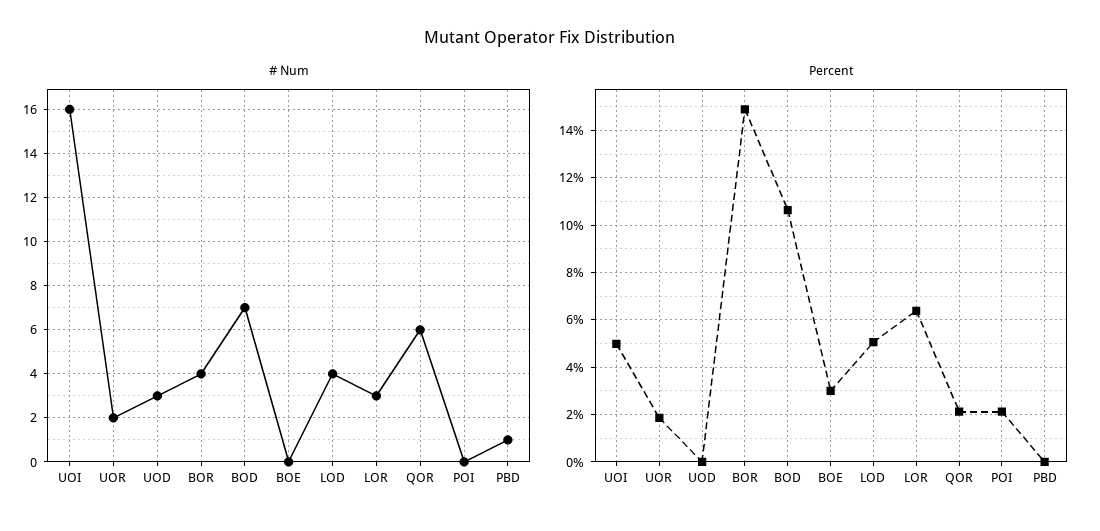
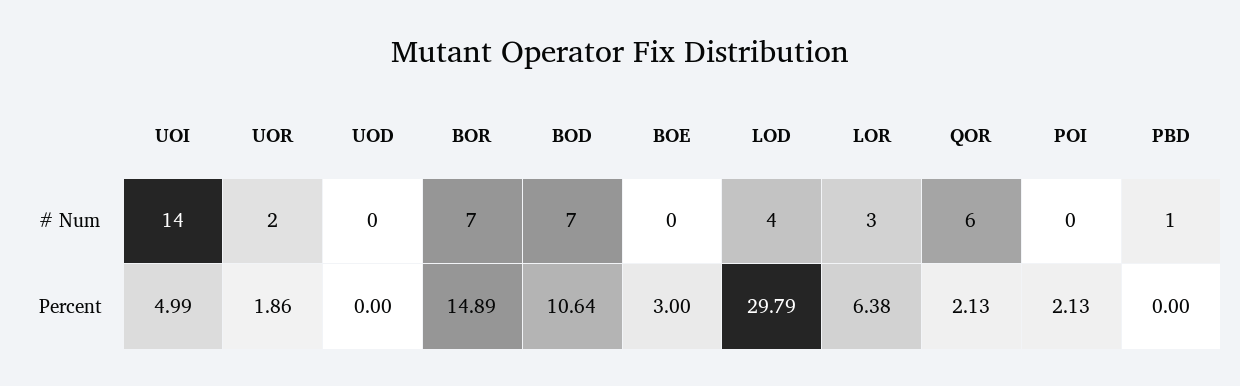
  {
    "# Num": {
-     "UOI": 16,
+     "UOI": 14,
      "UOR": 2,
-     "UOD": 3,
+     "UOD": 0,
-     "BOR": 4,
+     "BOR": 7,
      "BOD": 7,
      "BOE": 0,
      "LOD": 4,
      "LOR": 3,
      "QOR": 6,
      "POI": 0,
      "PBD": 1
    },
    "Percent": {
      "UOI": 4.99,
      "UOR": 1.86,
      "UOD": 0,
      "BOR": 14.89,
      "BOD": 10.64,
      "BOE": 3,
-     "LOD": 5,
+     "LOD": 29.79,
      "LOR": 6.38,
      "QOR": 2.13,
      "POI": 2.13,
      "PBD": 0
    }
  }

